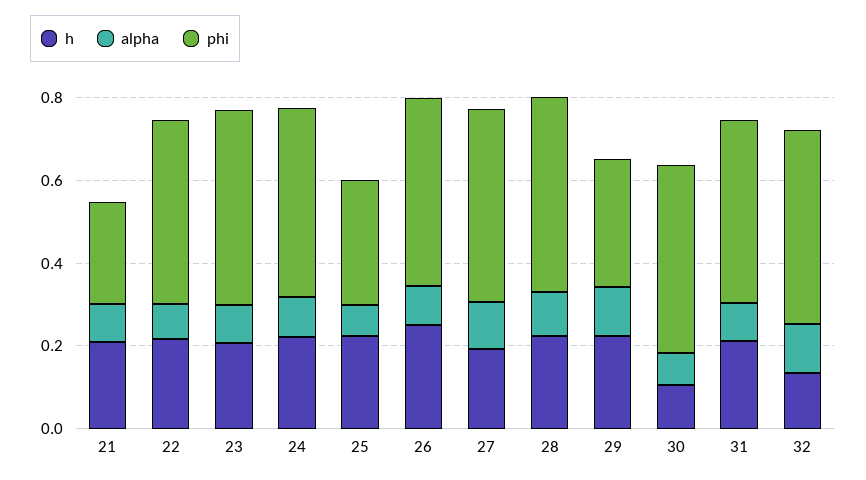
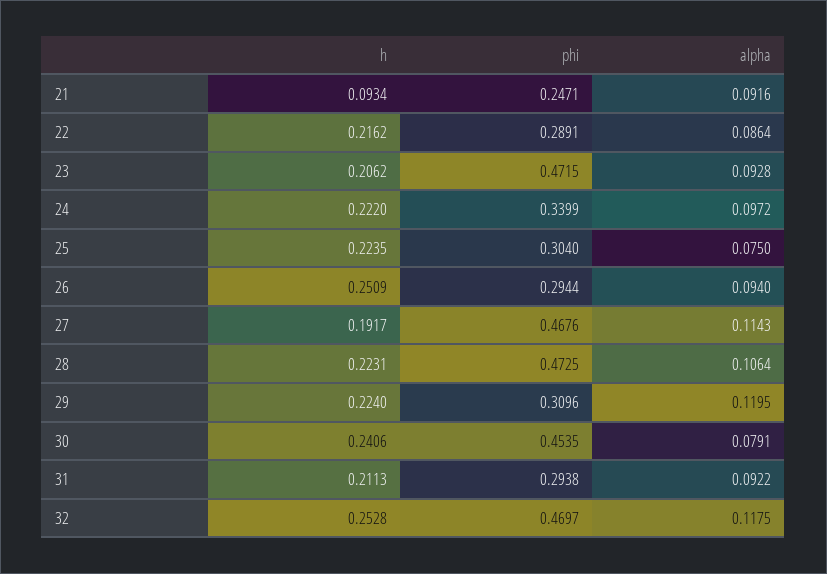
  {
    "h": {
-     "21": 0.2,
+     "21": 0.0934,
      "22": 0.2162,
      "23": 0.2062,
      "24": 0.222,
      "25": 0.2235,
      "26": 0.2509,
      "27": 0.1917,
      "28": 0.2231,
      "29": 0.224,
-     "30": 0.1,
+     "30": 0.2406,
      "31": 0.2113,
-     "32": 0.15
+     "32": 0.2528
    },
    "alpha": {
      "21": 0.0916,
      "22": 0.0864,
      "23": 0.0928,
      "24": 0.0972,
      "25": 0.075,
      "26": 0.094,
      "27": 0.1143,
      "28": 0.1064,
      "29": 0.1195,
      "30": 0.0791,
      "31": 0.0922,
      "32": 0.1175
    },
    "phi": {
      "21": 0.2471,
-     "22": 0.45,
+     "22": 0.2891,
      "23": 0.4715,
-     "24": 0.45,
+     "24": 0.3399,
      "25": 0.304,
-     "26": 0.45,
+     "26": 0.2944,
      "27": 0.4676,
      "28": 0.4725,
      "29": 0.3096,
      "30": 0.4535,
-     "31": 0.45,
+     "31": 0.2938,
      "32": 0.4697
    }
  }

